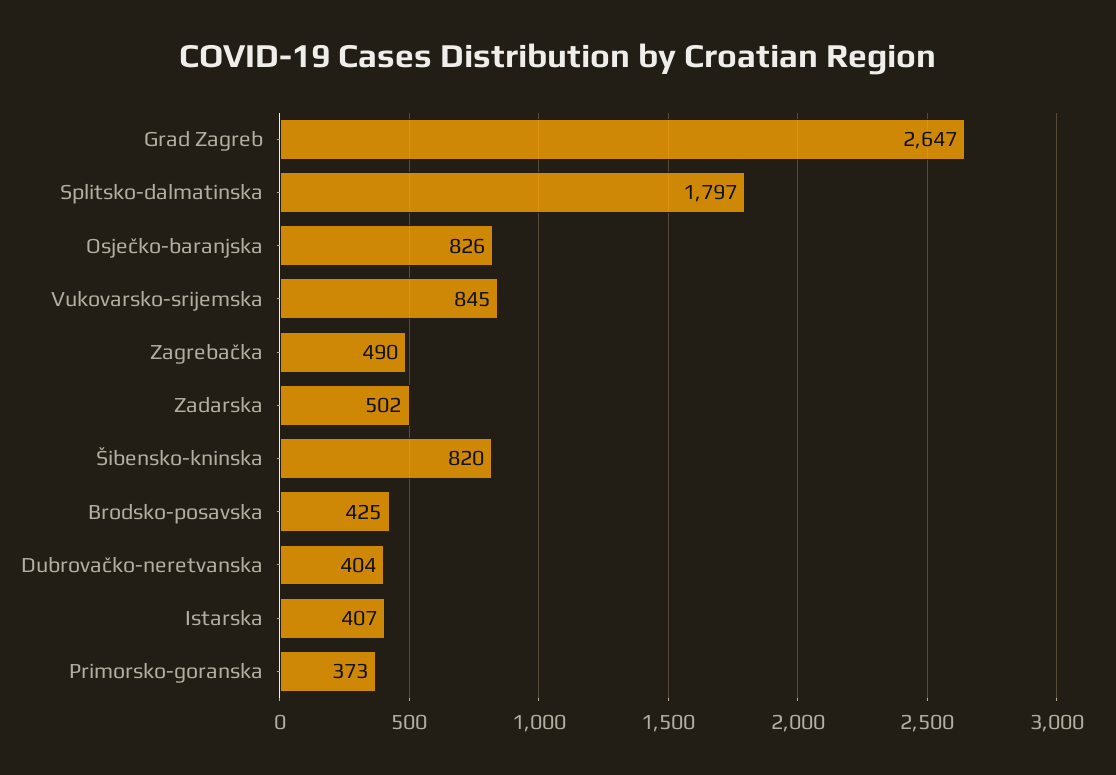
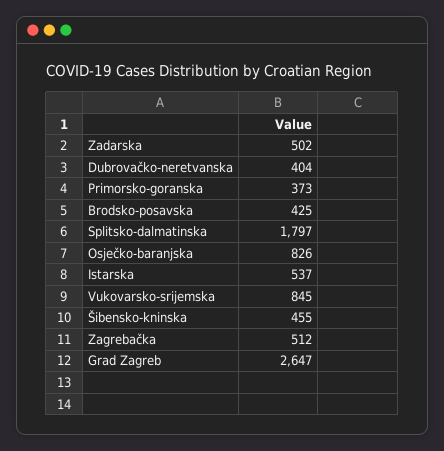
  {
    "Grad Zagreb": 2647,
    "Splitsko-dalmatinska": 1797,
    "Osječko-baranjska": 826,
    "Vukovarsko-srijemska": 845,
-   "Zagrebačka": 490,
+   "Zagrebačka": 512,
    "Zadarska": 502,
-   "Šibensko-kninska": 820,
+   "Šibensko-kninska": 455,
    "Brodsko-posavska": 425,
    "Dubrovačko-neretvanska": 404,
-   "Istarska": 407,
+   "Istarska": 537,
    "Primorsko-goranska": 373
  }

